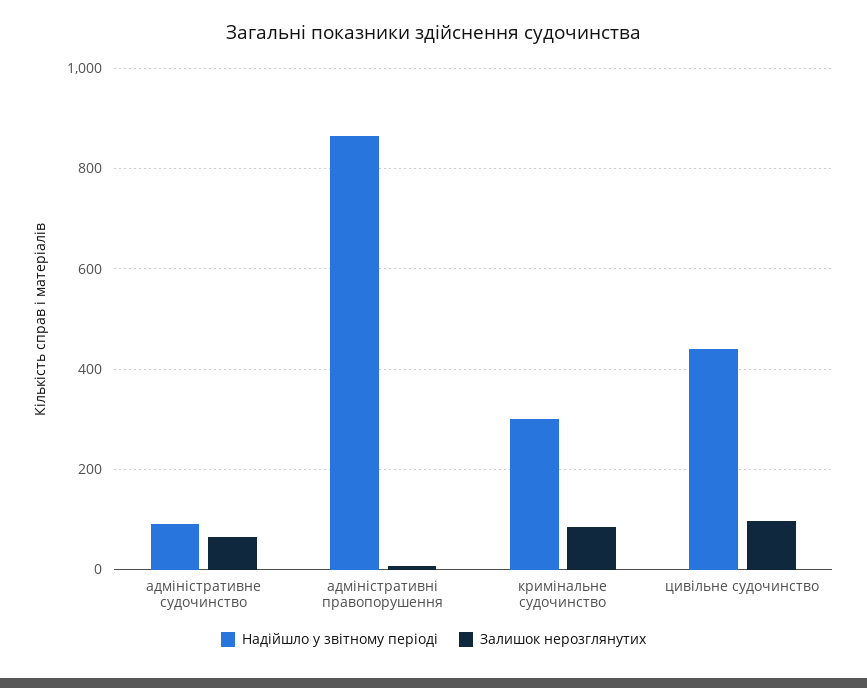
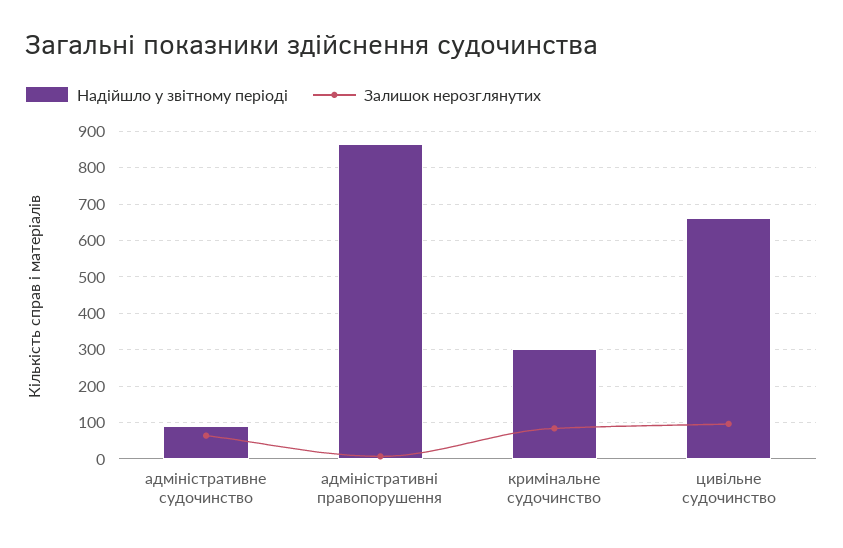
  {
    "Надійшло у звітному періоді": {
      "адміністративне судочинство": 100,
      "адміністративні правопорушення": 860,
      "кримінальне судочинство": 300,
-     "цивільне судочинство": 440
+     "цивільне судочинство": 660
    },
    "Залишок нерозглянутих": {
      "адміністративне судочинство": 60,
      "адміністративні правопорушення": 0,
      "кримінальне судочинство": 80,
      "цивільне судочинство": 100
    }
  }

